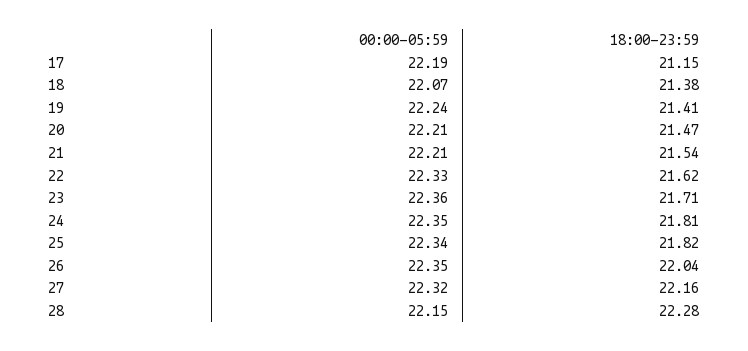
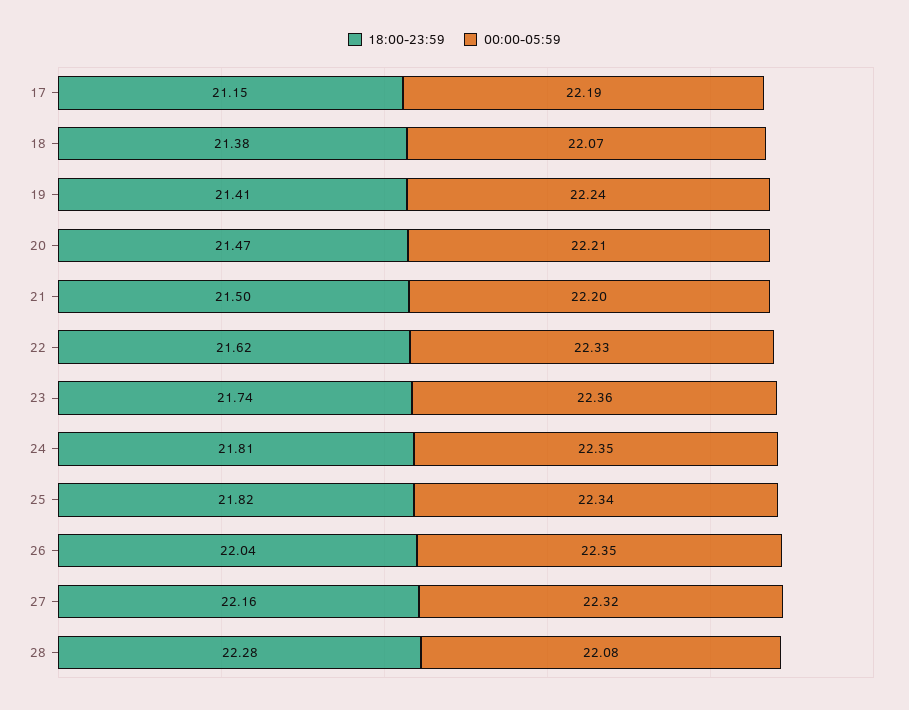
  {
    "00:00-05:59": {
      "17": 22.19,
      "18": 22.07,
      "19": 22.24,
      "20": 22.21,
-     "21": 22.21,
+     "21": 22.2,
      "22": 22.33,
      "23": 22.36,
      "24": 22.35,
      "25": 22.34,
      "26": 22.35,
      "27": 22.32,
-     "28": 22.15
+     "28": 22.08
    },
    "18:00-23:59": {
      "17": 21.15,
      "18": 21.38,
      "19": 21.41,
      "20": 21.47,
-     "21": 21.54,
+     "21": 21.5,
      "22": 21.62,
-     "23": 21.71,
+     "23": 21.74,
      "24": 21.81,
      "25": 21.82,
      "26": 22.04,
      "27": 22.16,
      "28": 22.28
    }
  }

